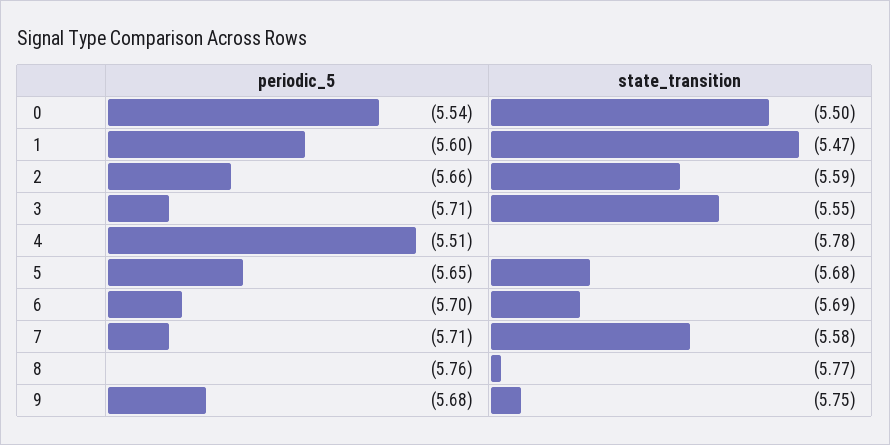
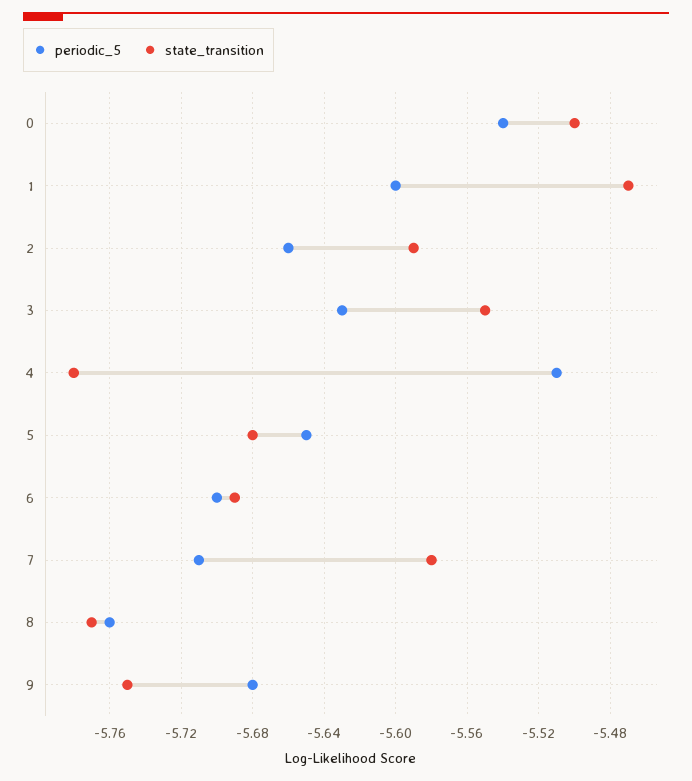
  {
    "periodic_5": {
      "0": -5.54,
      "1": -5.6,
      "2": -5.66,
-     "3": -5.71,
+     "3": -5.63,
      "4": -5.51,
      "5": -5.65,
      "6": -5.7,
      "7": -5.71,
      "8": -5.76,
      "9": -5.68
    },
    "state_transition": {
      "0": -5.5,
      "1": -5.47,
      "2": -5.59,
      "3": -5.55,
      "4": -5.78,
      "5": -5.68,
      "6": -5.69,
      "7": -5.58,
      "8": -5.77,
      "9": -5.75
    }
  }

